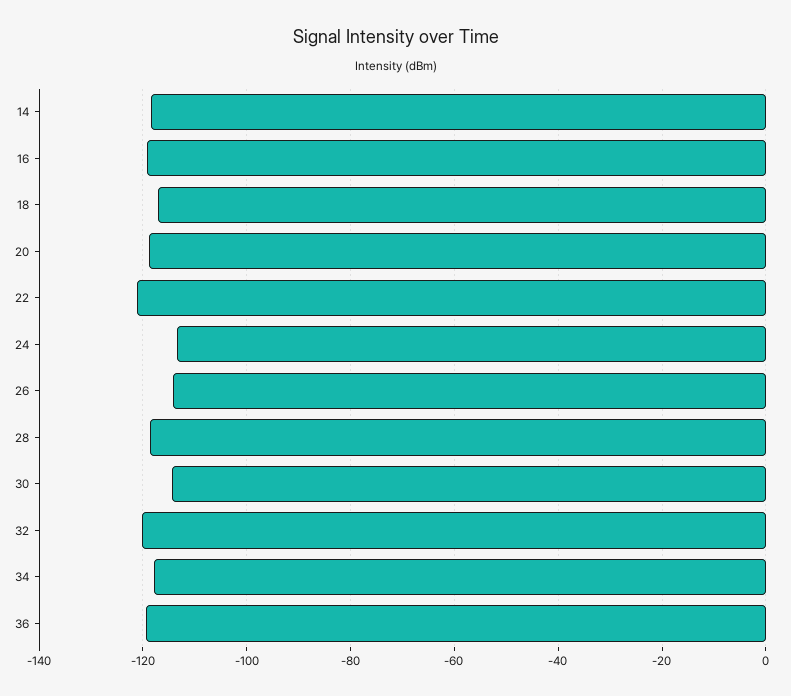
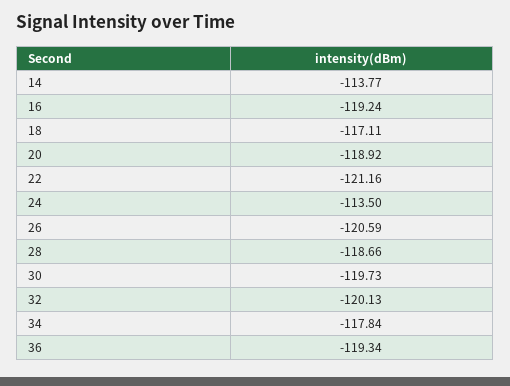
  {
-   "14": -118,
+   "14": -113.77,
    "16": -119.24,
    "18": -117.11,
    "20": -118.92,
    "22": -121.16,
    "24": -113.5,
-   "26": -114,
+   "26": -120.59,
    "28": -118.66,
-   "30": -114,
+   "30": -119.73,
    "32": -120.13,
    "34": -117.84,
    "36": -119.34
  }

